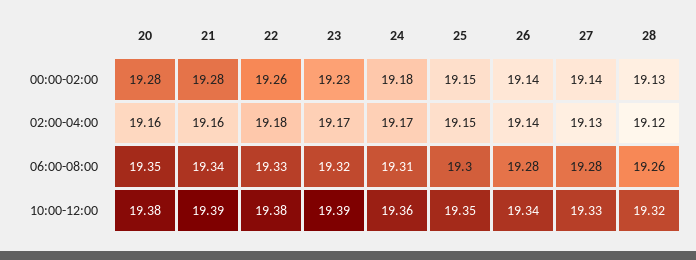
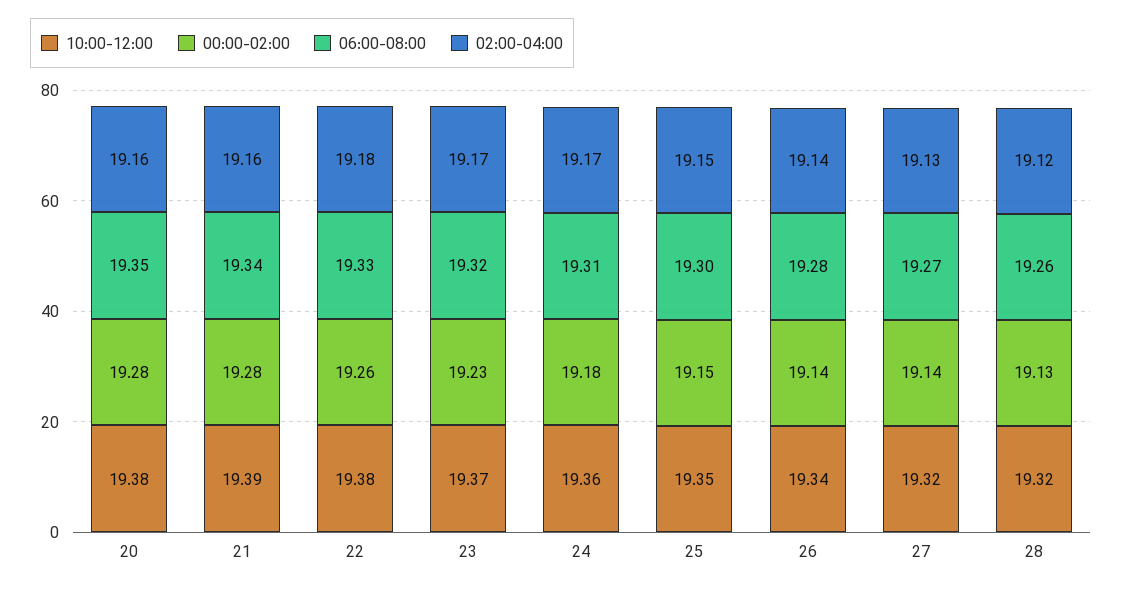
  {
    "00:00-02:00": {
      "20": 19.28,
      "21": 19.28,
      "22": 19.26,
      "23": 19.23,
      "24": 19.18,
      "25": 19.15,
      "26": 19.14,
      "27": 19.14,
      "28": 19.13
    },
    "02:00-04:00": {
      "20": 19.16,
      "21": 19.16,
      "22": 19.18,
      "23": 19.17,
      "24": 19.17,
      "25": 19.15,
      "26": 19.14,
      "27": 19.13,
      "28": 19.12
    },
    "06:00-08:00": {
      "20": 19.35,
      "21": 19.34,
      "22": 19.33,
      "23": 19.32,
      "24": 19.31,
      "25": 19.3,
      "26": 19.28,
-     "27": 19.28,
+     "27": 19.27,
      "28": 19.26
    },
    "10:00-12:00": {
      "20": 19.38,
      "21": 19.39,
      "22": 19.38,
-     "23": 19.39,
+     "23": 19.37,
      "24": 19.36,
      "25": 19.35,
      "26": 19.34,
-     "27": 19.33,
+     "27": 19.32,
      "28": 19.32
    }
  }

